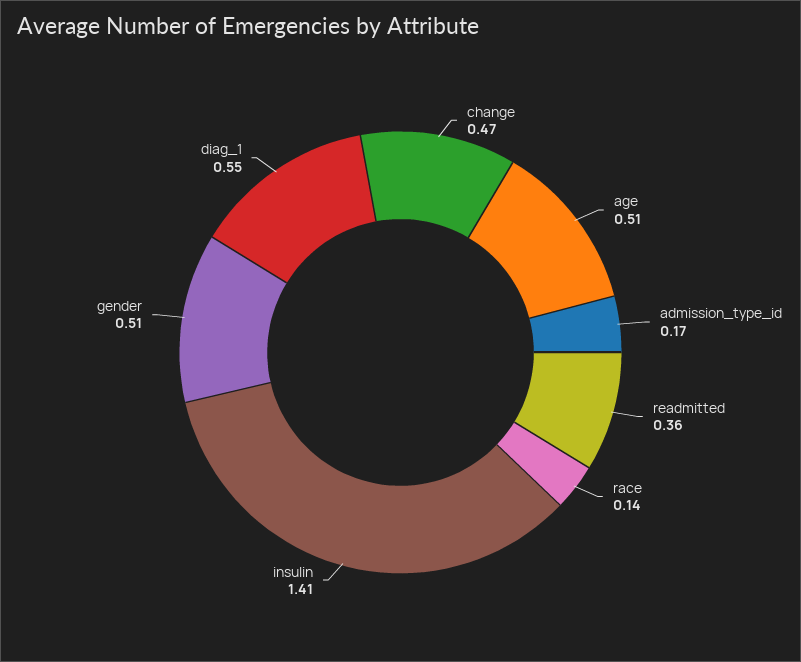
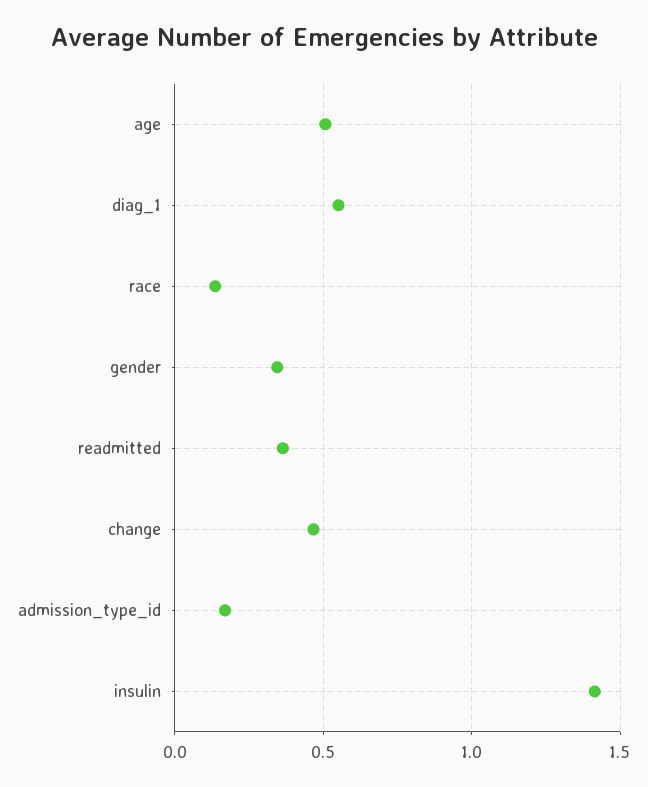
  {
    "change": 0.47,
    "age": 0.51,
    "admission_type_id": 0.17,
    "readmitted": 0.36,
    "race": 0.14,
    "insulin": 1.41,
-   "gender": 0.51,
+   "gender": 0.35,
    "diag_1": 0.55
  }

